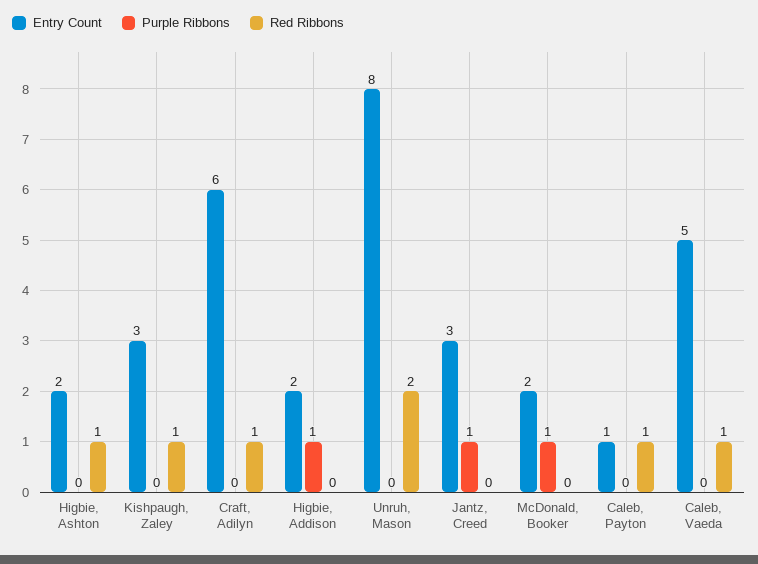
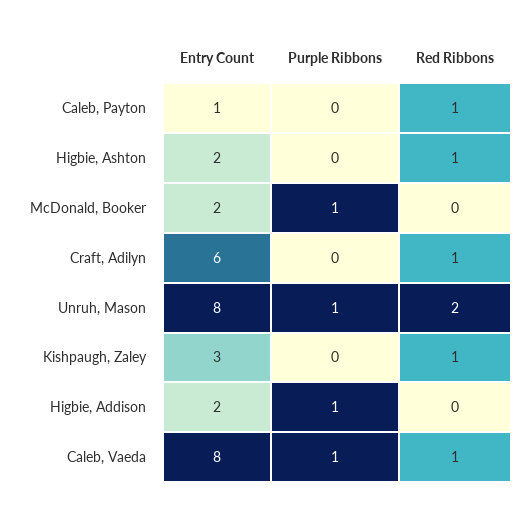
  {
    "Entry Count": {
      "Higbie, Ashton": 2,
      "Kishpaugh, Zaley": 3,
      "Craft, Adilyn": 6,
      "Higbie, Addison": 2,
      "Unruh, Mason": 8,
-     "Jantz, Creed": 3,
      "McDonald, Booker": 2,
      "Caleb, Payton": 1,
-     "Caleb, Vaeda": 5
+     "Caleb, Vaeda": 8
    },
    "Purple Ribbons": {
      "Higbie, Ashton": 0,
      "Kishpaugh, Zaley": 0,
      "Craft, Adilyn": 0,
      "Higbie, Addison": 1,
-     "Unruh, Mason": 0,
+     "Unruh, Mason": 1,
-     "Jantz, Creed": 1,
      "McDonald, Booker": 1,
      "Caleb, Payton": 0,
-     "Caleb, Vaeda": 0
+     "Caleb, Vaeda": 1
    },
    "Red Ribbons": {
      "Higbie, Ashton": 1,
      "Kishpaugh, Zaley": 1,
      "Craft, Adilyn": 1,
      "Higbie, Addison": 0,
      "Unruh, Mason": 2,
-     "Jantz, Creed": 0,
      "McDonald, Booker": 0,
      "Caleb, Payton": 1,
      "Caleb, Vaeda": 1
    }
  }

